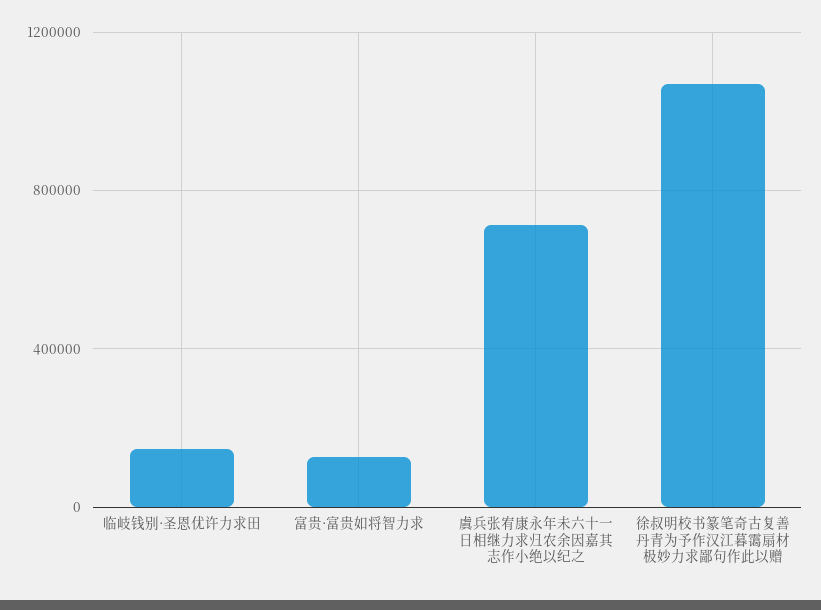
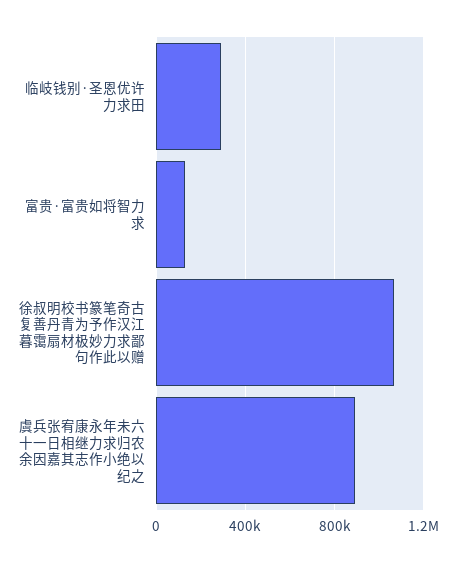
  {
-   "临岐钱别·圣恩优许力求田": 150000,
+   "临岐钱别·圣恩优许力求田": 300000,
    "富贵·富贵如将智力求": 150000,
-   "虞兵张宥康永年未六十一日相继力求归农余因嘉其志作小绝以纪之": 700000,
+   "虞兵张宥康永年未六十一日相继力求归农余因嘉其志作小绝以纪之": 900000,
    "徐叔明校书篆笔奇古复善丹青为予作汉江暮霭扇材极妙力求鄙句作此以赠": 1050000
  }

